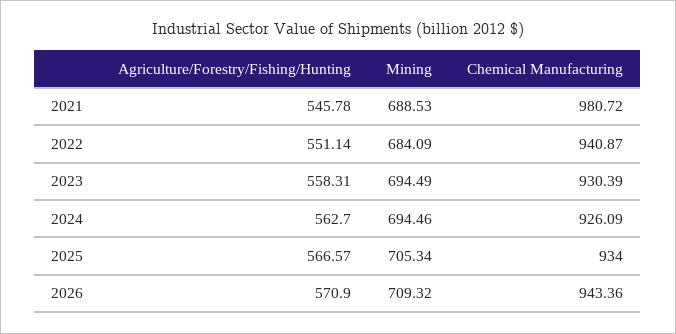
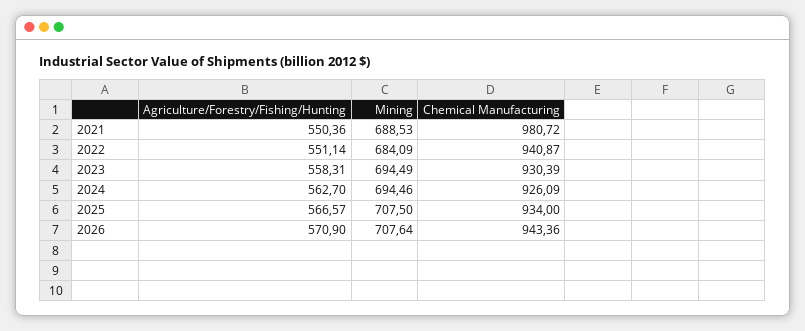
  {
    "Agriculture/Forestry/Fishing/Hunting": {
-     "2021": 545.78,
+     "2021": 550.36,
      "2022": 551.14,
      "2023": 558.31,
      "2024": 562.7,
      "2025": 566.57,
      "2026": 570.9
    },
    "Mining": {
      "2021": 688.53,
      "2022": 684.09,
      "2023": 694.49,
      "2024": 694.46,
-     "2025": 705.34,
+     "2025": 707.5,
-     "2026": 709.32
+     "2026": 707.64
    },
    "Chemical Manufacturing": {
      "2021": 980.72,
      "2022": 940.87,
      "2023": 930.39,
      "2024": 926.09,
      "2025": 934,
      "2026": 943.36
    }
  }

